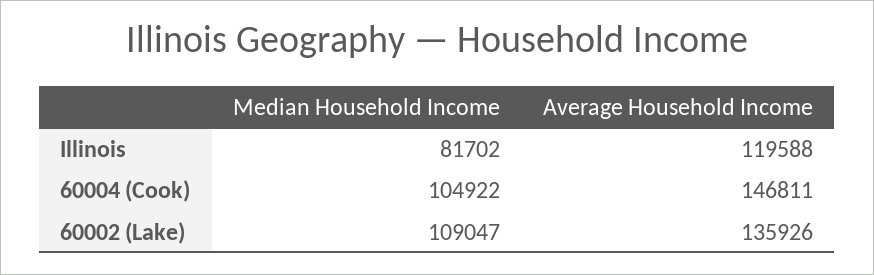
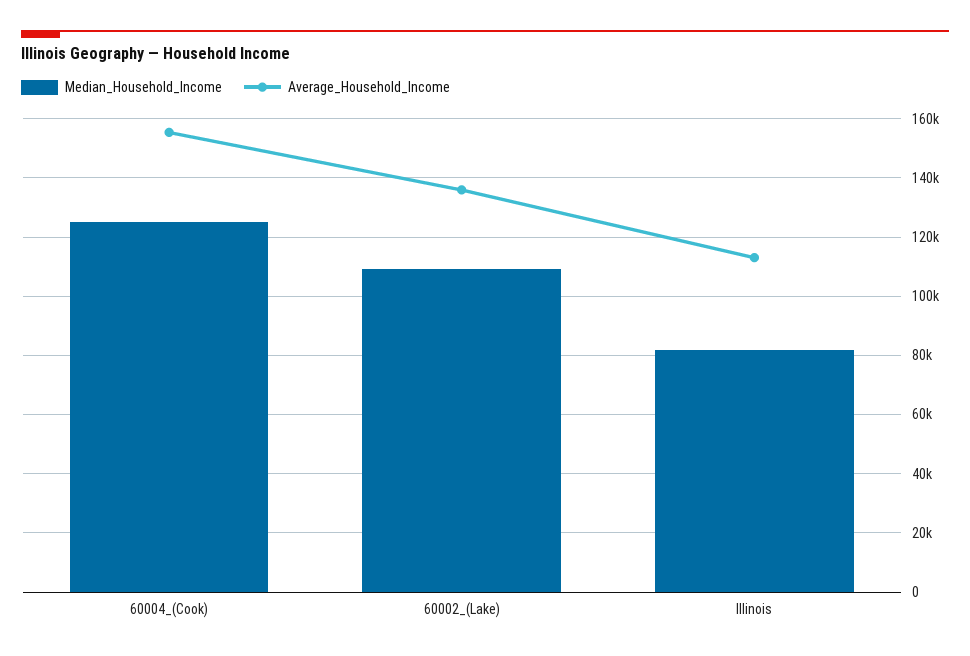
  {
    "Median Household Income": {
      "Illinois": 81702,
-     "60004 (Cook)": 104922,
+     "60004 (Cook)": 125000,
      "60002 (Lake)": 109047
    },
    "Average Household Income": {
-     "Illinois": 119588,
+     "Illinois": 112500,
-     "60004 (Cook)": 146811,
+     "60004 (Cook)": 155000,
      "60002 (Lake)": 135926
    }
  }

